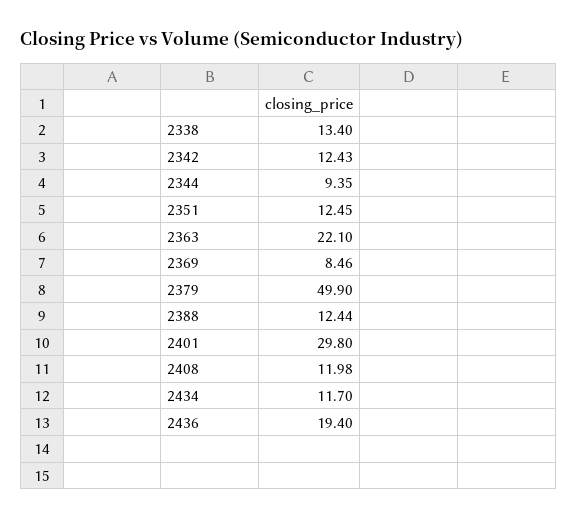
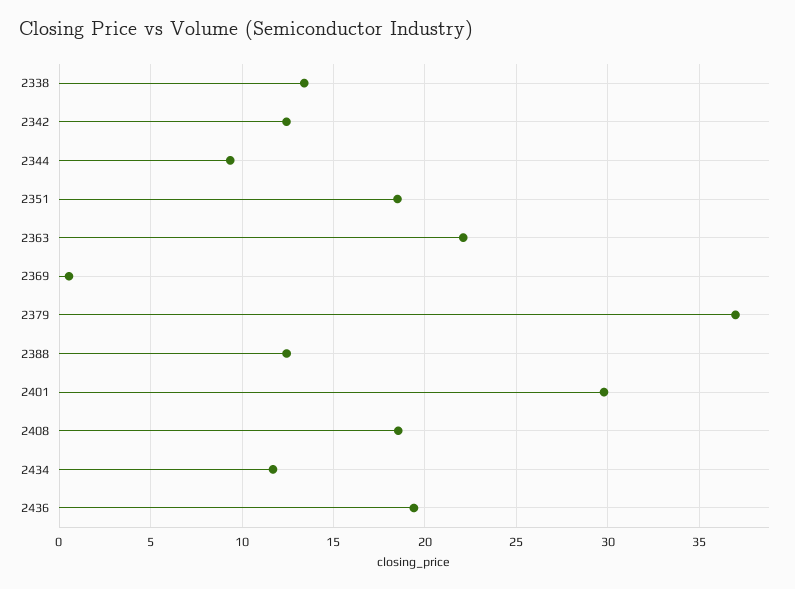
  {
    "2338": 13.4,
    "2342": 12.43,
    "2344": 9.35,
-   "2351": 12.45,
+   "2351": 18.5,
    "2363": 22.1,
-   "2369": 8.46,
+   "2369": 0.5,
-   "2379": 49.9,
+   "2379": 37,
    "2388": 12.44,
    "2401": 29.8,
-   "2408": 11.98,
+   "2408": 18.5,
    "2434": 11.7,
    "2436": 19.4
  }

